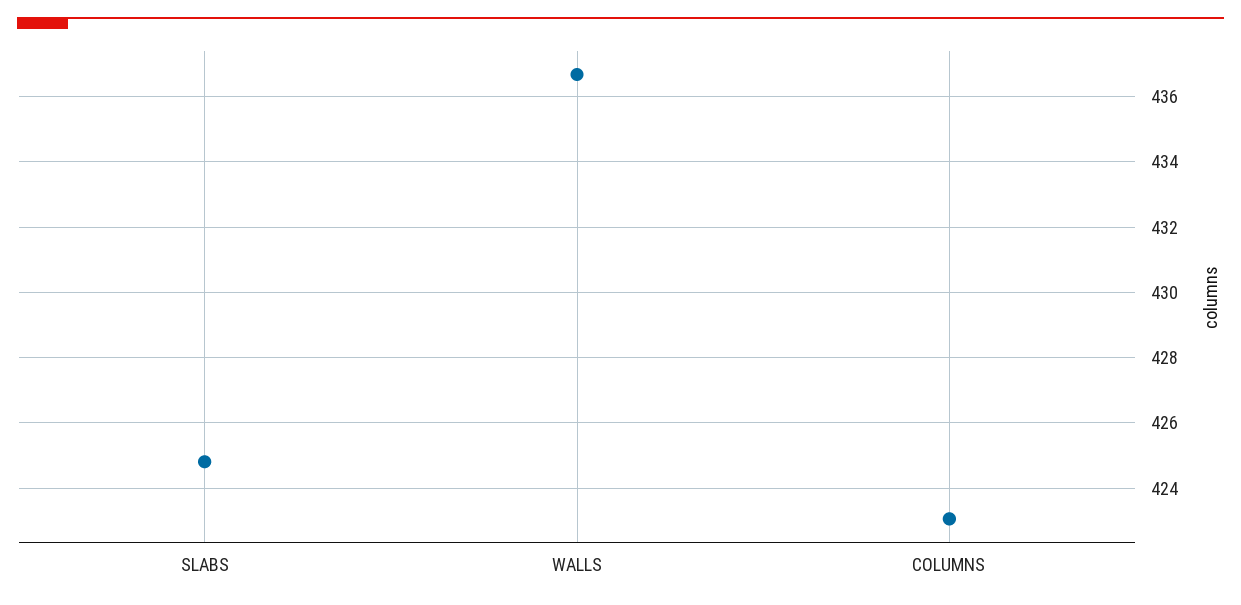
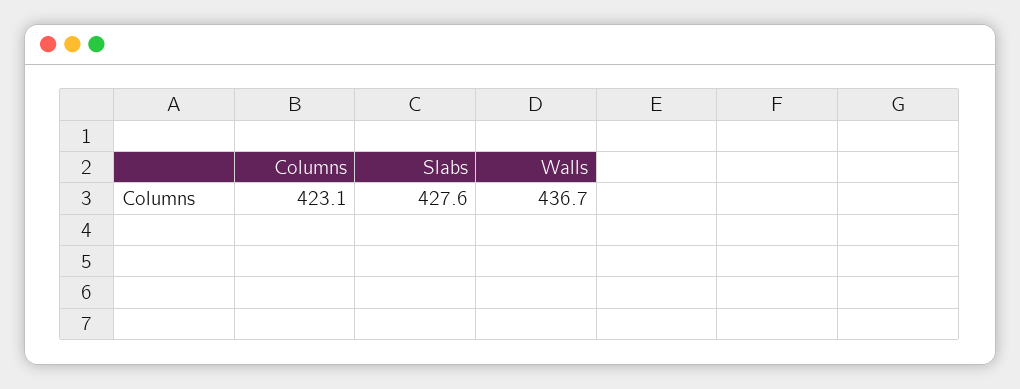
  {
-   "SLABS": 424.8,
+   "SLABS": 427.6,
    "WALLS": 436.7,
    "COLUMNS": 423.1
  }

